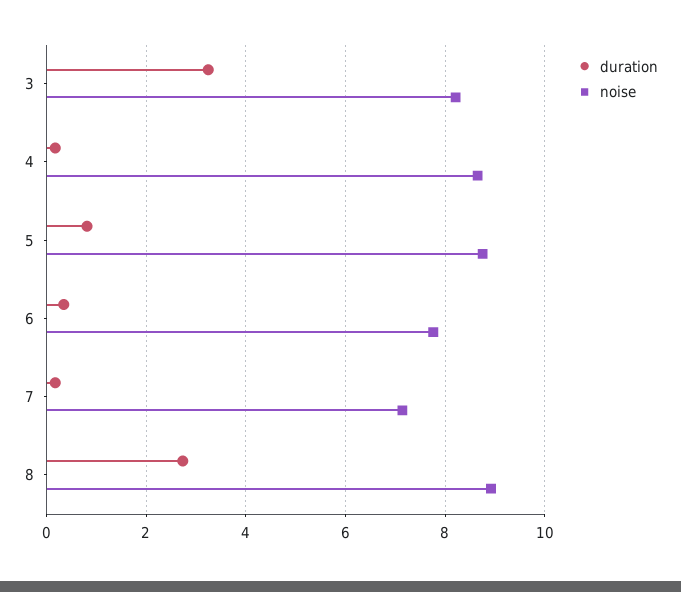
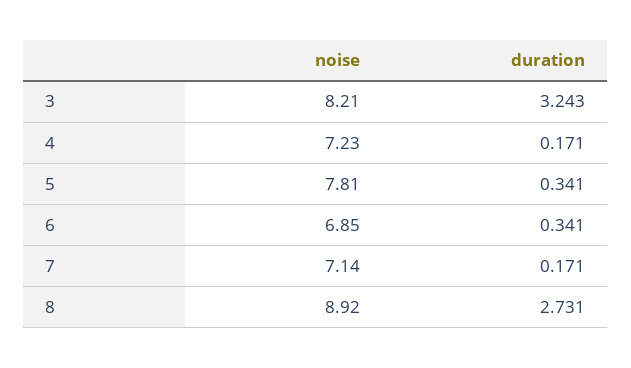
  {
    "duration": {
      "3": 3.243,
      "4": 0.171,
-     "5": 0.8,
+     "5": 0.341,
      "6": 0.341,
      "7": 0.171,
      "8": 2.731
    },
    "noise": {
      "3": 8.21,
-     "4": 8.6,
+     "4": 7.23,
-     "5": 8.8,
+     "5": 7.81,
-     "6": 7.8,
+     "6": 6.85,
      "7": 7.14,
      "8": 8.92
    }
  }

